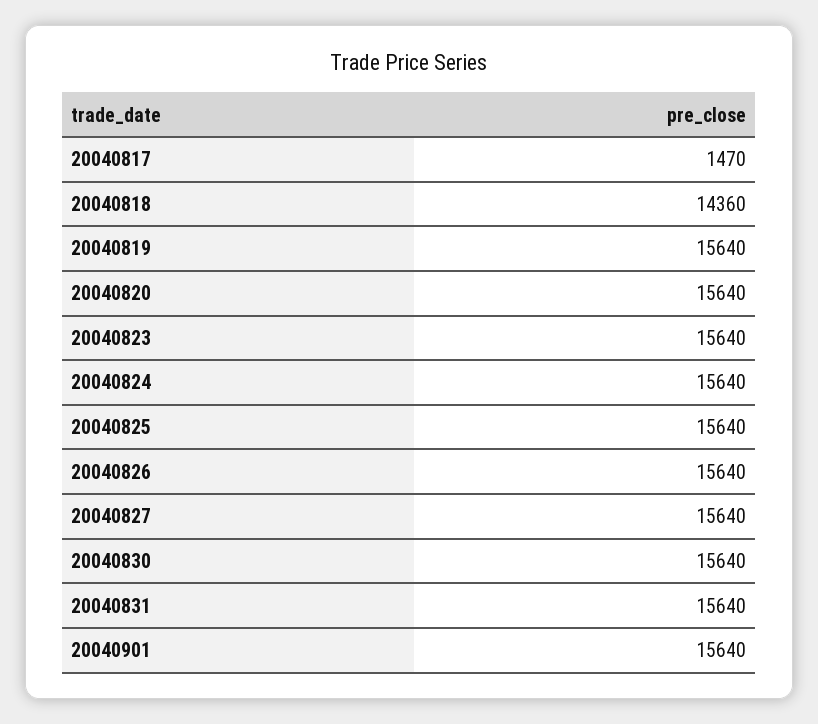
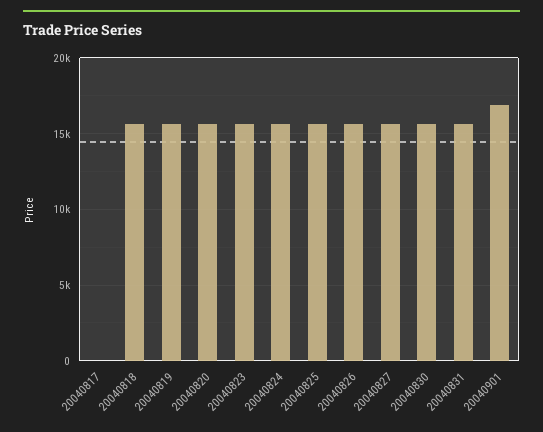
  {
-   "20040817": 1470,
+   "20040817": 0,
-   "20040818": 14360,
+   "20040818": 15500,
    "20040819": 15640,
    "20040820": 15640,
    "20040823": 15640,
    "20040824": 15640,
    "20040825": 15640,
    "20040826": 15640,
    "20040827": 15640,
    "20040830": 15640,
    "20040831": 15640,
-   "20040901": 15640
+   "20040901": 17000
  }

